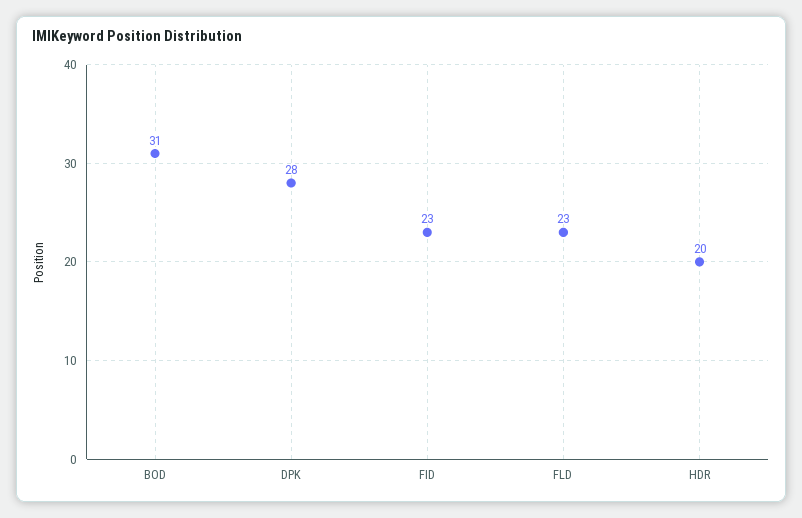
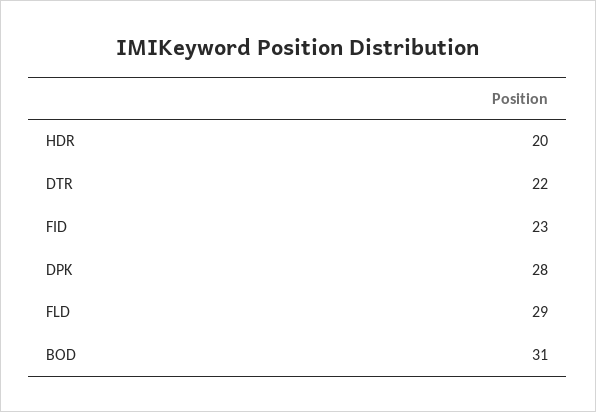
  {
    "BOD": 31,
    "DPK": 28,
    "FID": 23,
-   "FLD": 23,
+   "FLD": 29,
-   "HDR": 20
+   "HDR": 20,
+   "DTR": 22
  }

